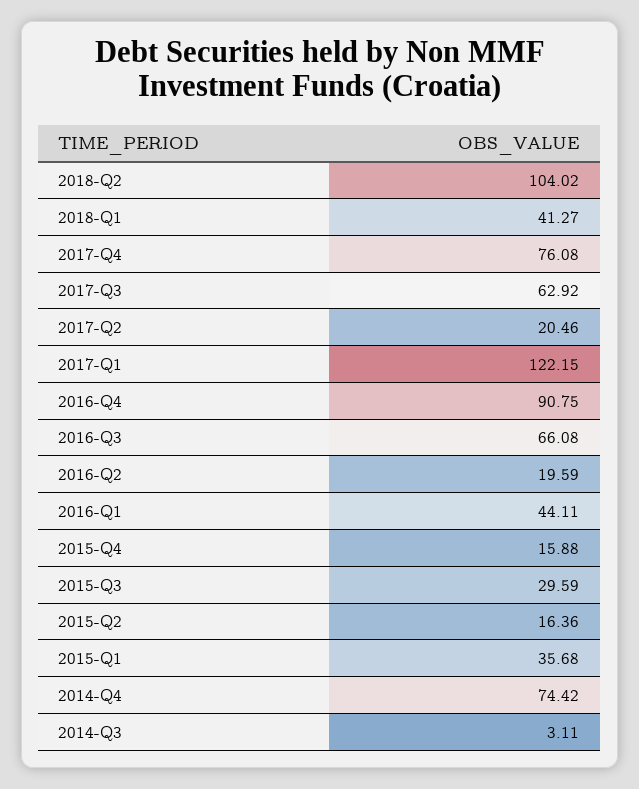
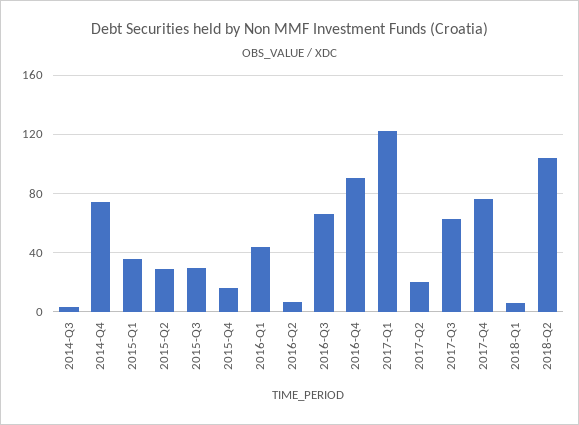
  {
    "2018-Q2": 104.02,
-   "2018-Q1": 41.27,
+   "2018-Q1": 5,
    "2017-Q4": 76.08,
    "2017-Q3": 62.92,
    "2017-Q2": 20.46,
    "2017-Q1": 122.15,
    "2016-Q4": 90.75,
    "2016-Q3": 66.08,
-   "2016-Q2": 19.59,
+   "2016-Q2": 5,
    "2016-Q1": 44.11,
    "2015-Q4": 15.88,
    "2015-Q3": 29.59,
-   "2015-Q2": 16.36,
+   "2015-Q2": 30,
    "2015-Q1": 35.68,
    "2014-Q4": 74.42,
    "2014-Q3": 3.11
  }

